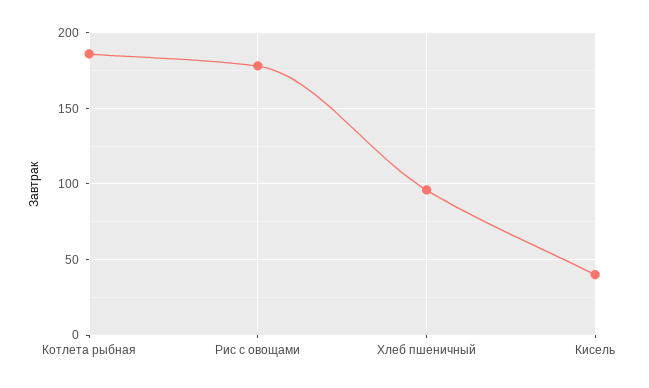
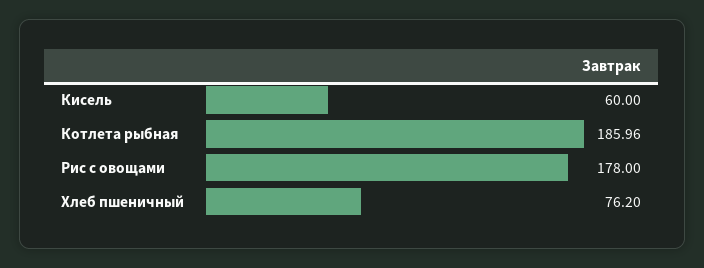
  {
    "Котлета рыбная": 185.96,
    "Рис с овощами": 178,
-   "Хлеб пшеничный": 95,
+   "Хлеб пшеничный": 76.2,
-   "Кисель": 40
+   "Кисель": 60
  }

